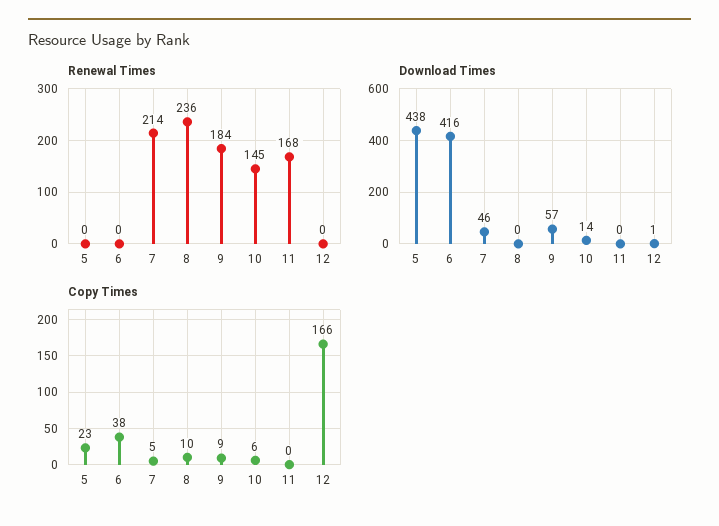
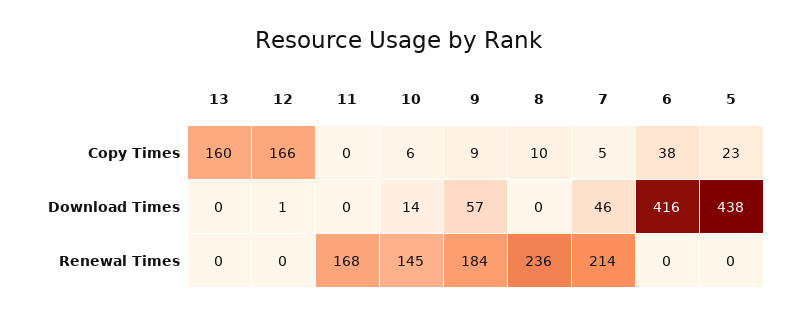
  {
    "Renewal Times": {
      "5": 0,
      "6": 0,
      "7": 214,
      "8": 236,
      "9": 184,
      "10": 145,
      "11": 168,
-     "12": 0
+     "12": 0,
+     "13": 0
    },
    "Download Times": {
      "5": 438,
      "6": 416,
      "7": 46,
      "8": 0,
      "9": 57,
      "10": 14,
      "11": 0,
-     "12": 1
+     "12": 1,
+     "13": 0
    },
    "Copy Times": {
      "5": 23,
      "6": 38,
      "7": 5,
      "8": 10,
      "9": 9,
      "10": 6,
      "11": 0,
-     "12": 166
+     "12": 166,
+     "13": 160
    }
  }

